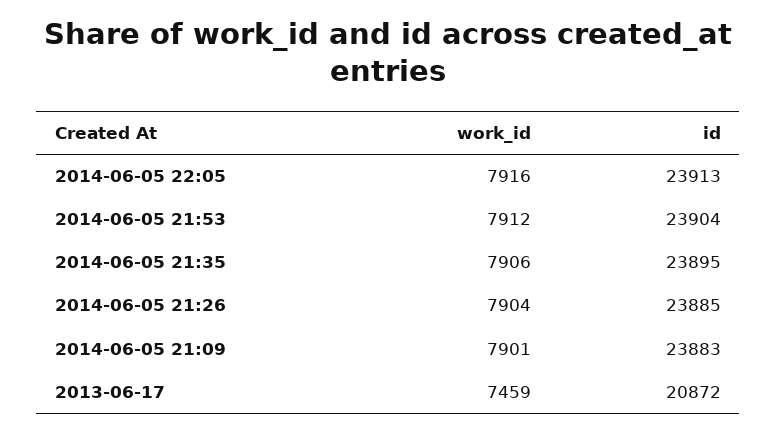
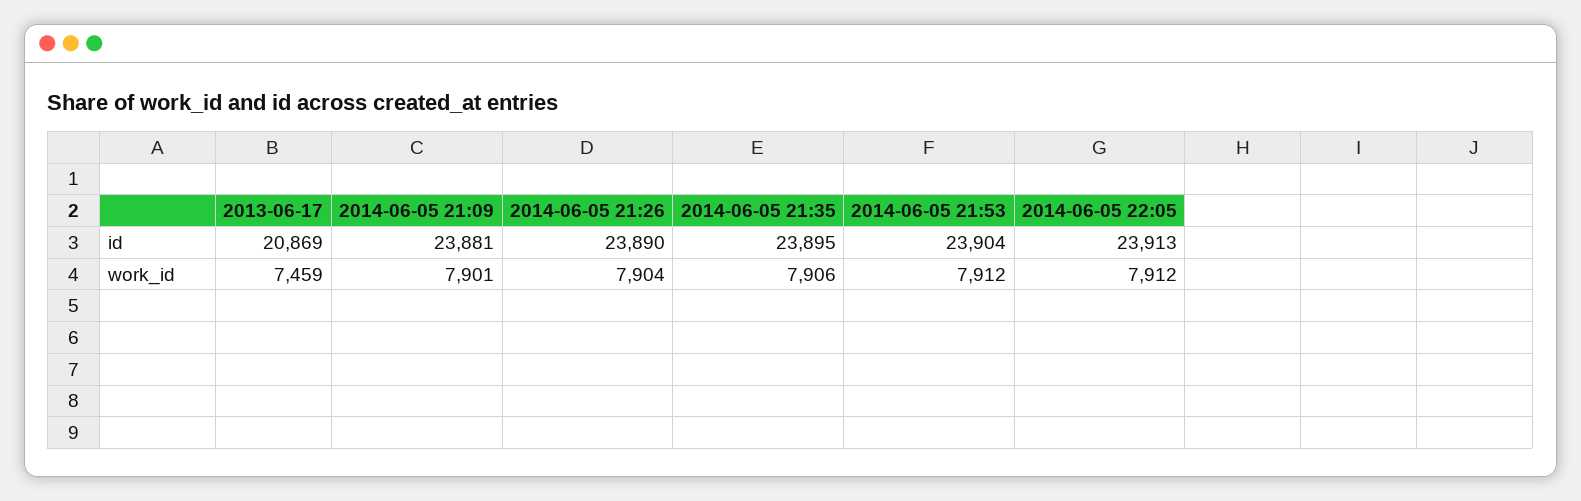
  {
    "work_id": {
-     "2014-06-05 22:05": 7916,
+     "2014-06-05 22:05": 7912,
      "2014-06-05 21:53": 7912,
      "2014-06-05 21:35": 7906,
      "2014-06-05 21:26": 7904,
      "2014-06-05 21:09": 7901,
      "2013-06-17": 7459
    },
    "id": {
      "2014-06-05 22:05": 23913,
      "2014-06-05 21:53": 23904,
      "2014-06-05 21:35": 23895,
-     "2014-06-05 21:26": 23885,
+     "2014-06-05 21:26": 23890,
-     "2014-06-05 21:09": 23883,
+     "2014-06-05 21:09": 23881,
-     "2013-06-17": 20872
+     "2013-06-17": 20869
    }
  }

